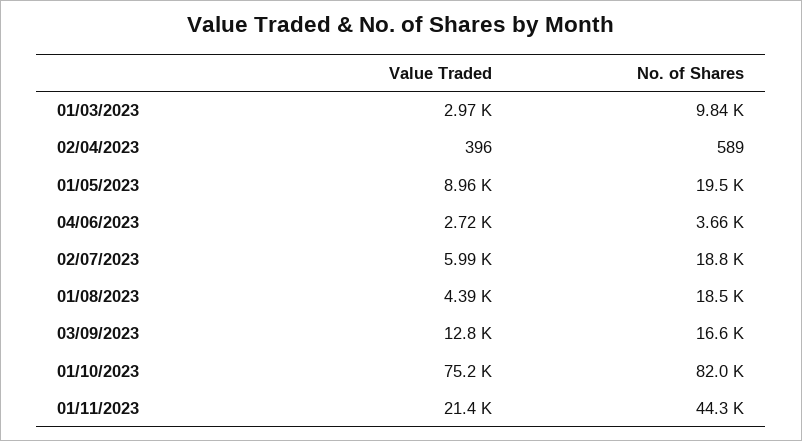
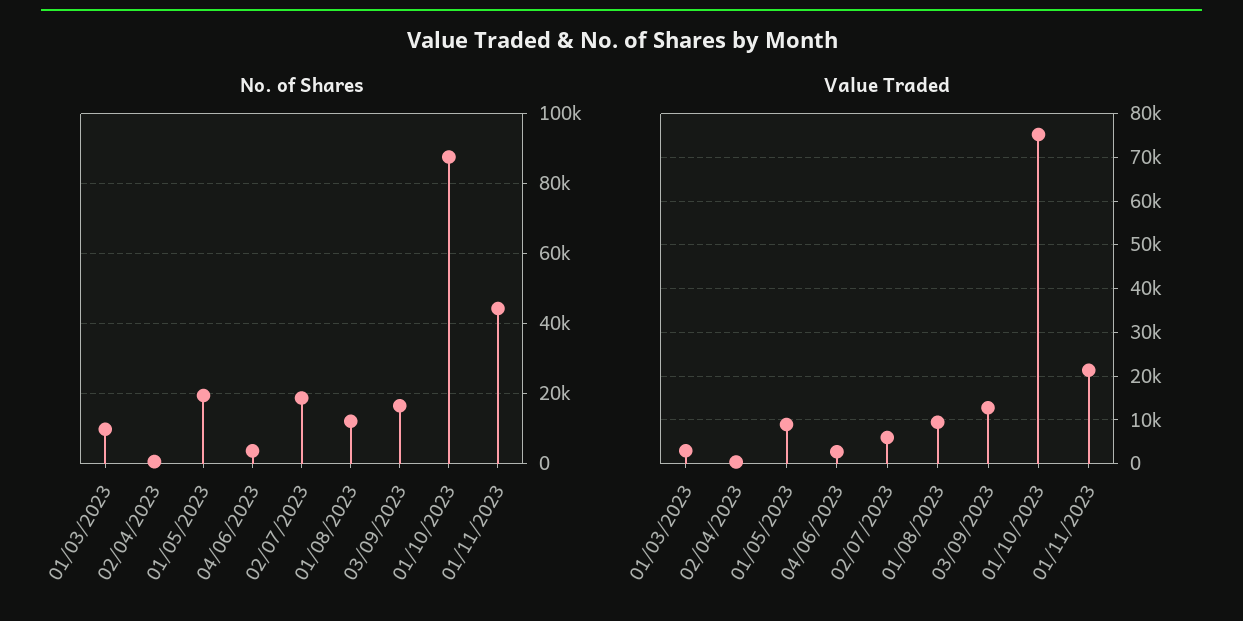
  {
    "Value Traded": {
      "01/03/2023": 2970,
      "02/04/2023": 396,
      "01/05/2023": 8960,
      "04/06/2023": 2720,
      "02/07/2023": 5990,
-     "01/08/2023": 4390,
+     "01/08/2023": 10000,
      "03/09/2023": 12800,
      "01/10/2023": 75200,
      "01/11/2023": 21400
    },
    "No. of Shares": {
      "01/03/2023": 9840,
      "02/04/2023": 589,
      "01/05/2023": 19500,
      "04/06/2023": 3660,
      "02/07/2023": 18800,
-     "01/08/2023": 18500,
+     "01/08/2023": 12000,
      "03/09/2023": 16600,
-     "01/10/2023": 82000,
+     "01/10/2023": 88000,
      "01/11/2023": 44300
    }
  }

